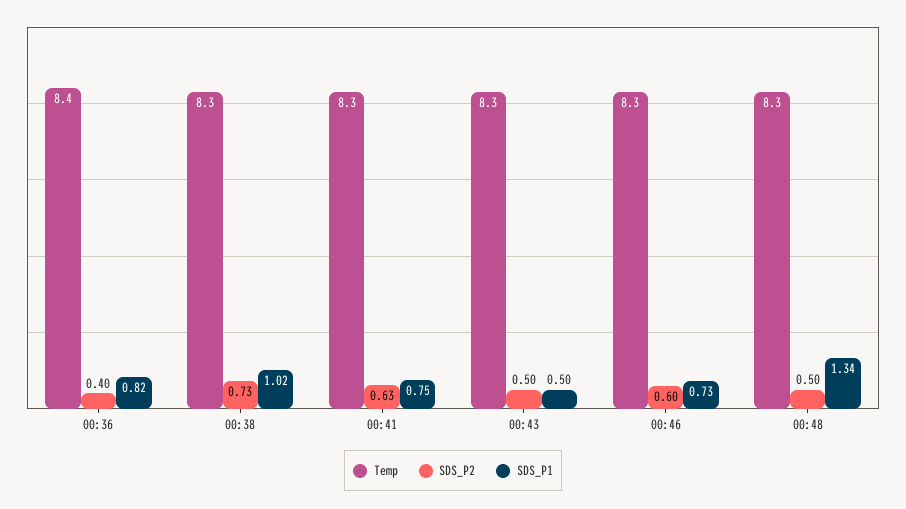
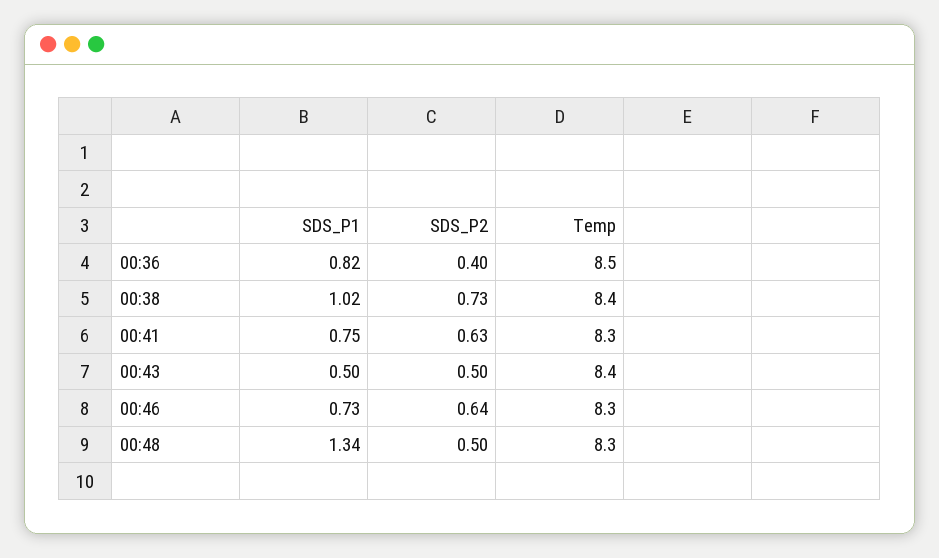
  {
    "Temp": {
-     "00:36": 8.4,
+     "00:36": 8.5,
-     "00:38": 8.3,
+     "00:38": 8.4,
      "00:41": 8.3,
-     "00:43": 8.3,
+     "00:43": 8.4,
      "00:46": 8.3,
      "00:48": 8.3
    },
    "SDS_P2": {
      "00:36": 0.4,
      "00:38": 0.73,
      "00:41": 0.63,
      "00:43": 0.5,
-     "00:46": 0.6,
+     "00:46": 0.64,
      "00:48": 0.5
    },
    "SDS_P1": {
      "00:36": 0.82,
      "00:38": 1.02,
      "00:41": 0.75,
      "00:43": 0.5,
      "00:46": 0.73,
      "00:48": 1.34
    }
  }

